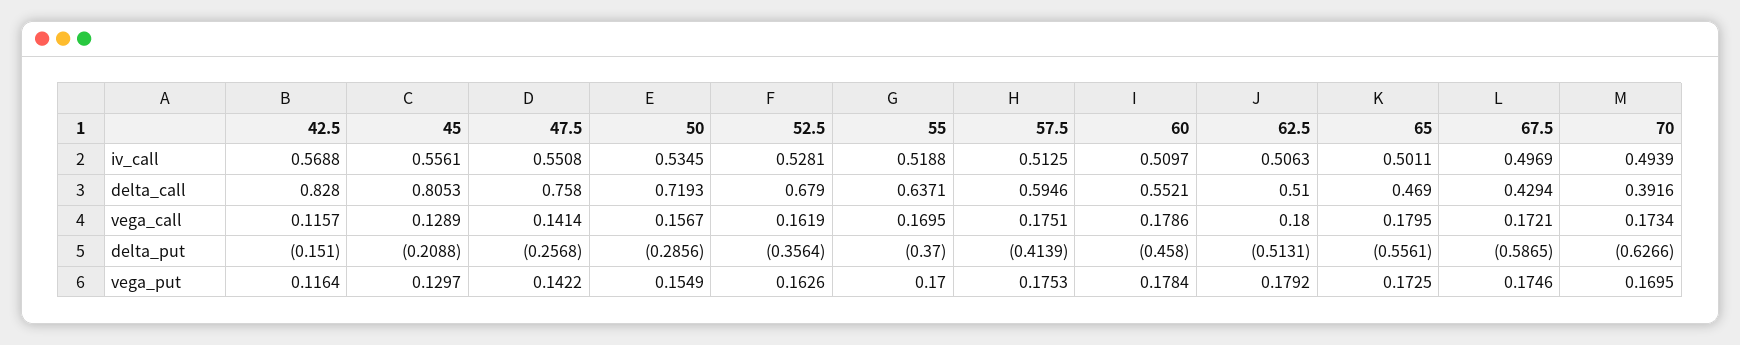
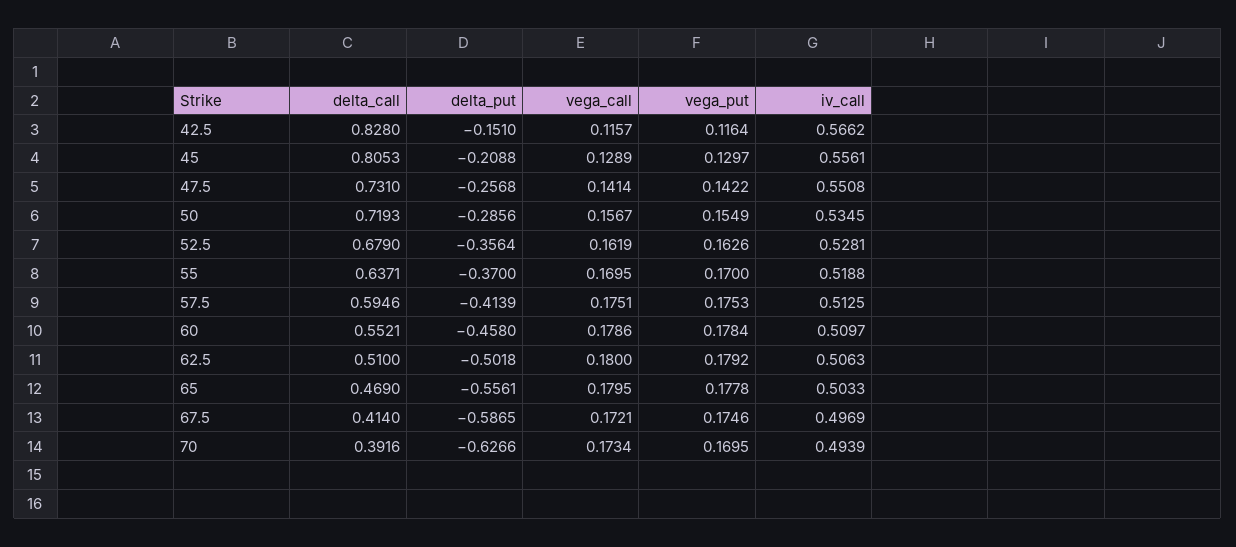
  {
    "42.5": {
-     "iv_call": 0.5688,
+     "iv_call": 0.5662,
      "delta_call": 0.828,
      "vega_call": 0.1157,
      "delta_put": -0.151,
      "vega_put": 0.1164
    },
    "45": {
      "iv_call": 0.5561,
      "delta_call": 0.8053,
      "vega_call": 0.1289,
      "delta_put": -0.2088,
      "vega_put": 0.1297
    },
    "47.5": {
      "iv_call": 0.5508,
-     "delta_call": 0.758,
+     "delta_call": 0.731,
      "vega_call": 0.1414,
      "delta_put": -0.2568,
      "vega_put": 0.1422
    },
    "50": {
      "iv_call": 0.5345,
      "delta_call": 0.7193,
      "vega_call": 0.1567,
      "delta_put": -0.2856,
      "vega_put": 0.1549
    },
    "52.5": {
      "iv_call": 0.5281,
      "delta_call": 0.679,
      "vega_call": 0.1619,
      "delta_put": -0.3564,
      "vega_put": 0.1626
    },
    "55": {
      "iv_call": 0.5188,
      "delta_call": 0.6371,
      "vega_call": 0.1695,
      "delta_put": -0.37,
      "vega_put": 0.17
    },
    "57.5": {
      "iv_call": 0.5125,
      "delta_call": 0.5946,
      "vega_call": 0.1751,
      "delta_put": -0.4139,
      "vega_put": 0.1753
    },
    "60": {
      "iv_call": 0.5097,
      "delta_call": 0.5521,
      "vega_call": 0.1786,
      "delta_put": -0.458,
      "vega_put": 0.1784
    },
    "62.5": {
      "iv_call": 0.5063,
      "delta_call": 0.51,
      "vega_call": 0.18,
-     "delta_put": -0.5131,
+     "delta_put": -0.5018,
      "vega_put": 0.1792
    },
    "65": {
-     "iv_call": 0.5011,
+     "iv_call": 0.5033,
      "delta_call": 0.469,
      "vega_call": 0.1795,
      "delta_put": -0.5561,
-     "vega_put": 0.1725
+     "vega_put": 0.1778
    },
    "67.5": {
      "iv_call": 0.4969,
-     "delta_call": 0.4294,
+     "delta_call": 0.414,
      "vega_call": 0.1721,
      "delta_put": -0.5865,
      "vega_put": 0.1746
    },
    "70": {
      "iv_call": 0.4939,
      "delta_call": 0.3916,
      "vega_call": 0.1734,
      "delta_put": -0.6266,
      "vega_put": 0.1695
    }
  }

